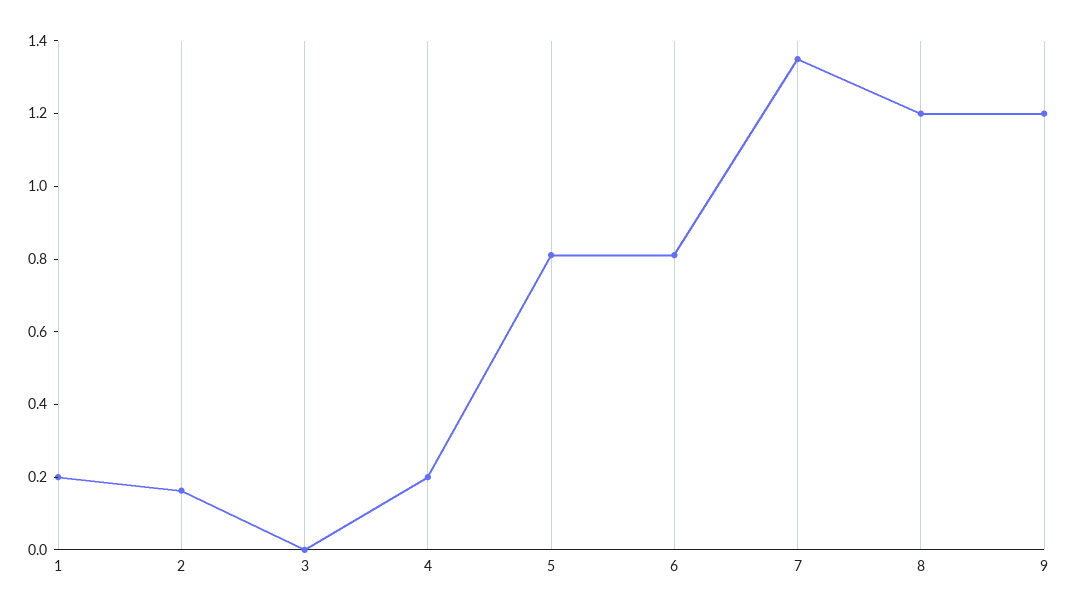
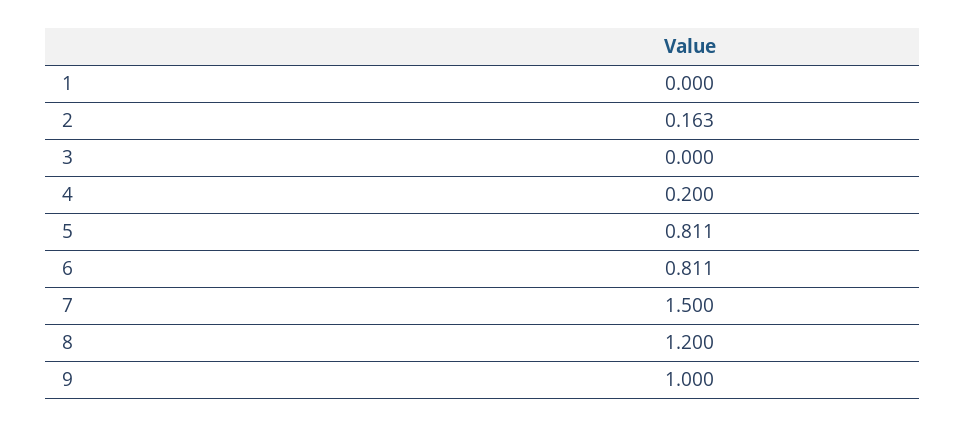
  {
-   "1": 0.2,
+   "1": 0,
    "2": 0.163,
    "3": 0,
    "4": 0.2,
    "5": 0.811,
    "6": 0.811,
-   "7": 1.35,
+   "7": 1.5,
    "8": 1.2,
-   "9": 1.2
+   "9": 1
  }

